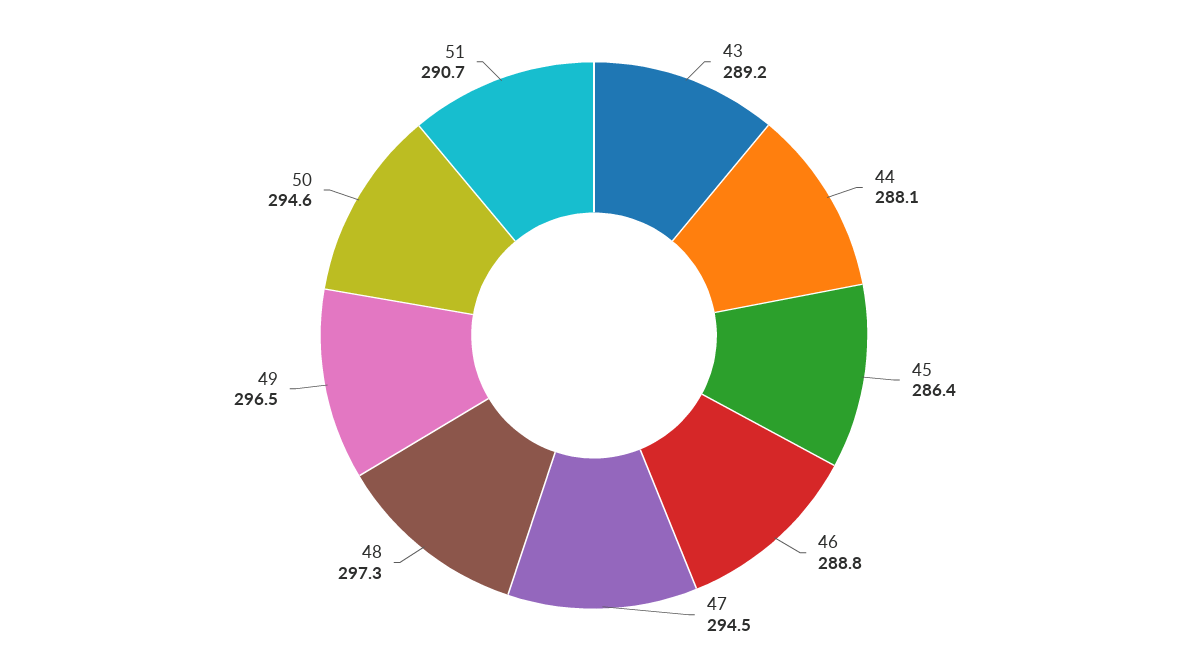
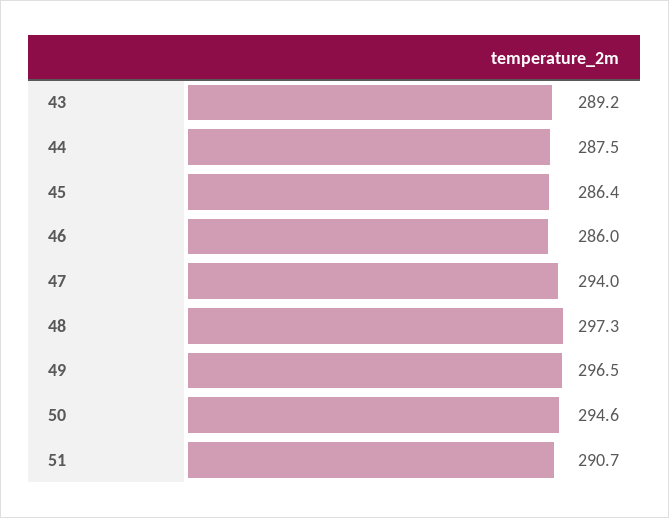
  {
    "43": 289.2,
-   "44": 288.1,
+   "44": 287.5,
    "45": 286.4,
-   "46": 288.8,
+   "46": 286,
-   "47": 294.5,
+   "47": 294,
    "48": 297.3,
    "49": 296.5,
    "50": 294.6,
    "51": 290.7
  }

